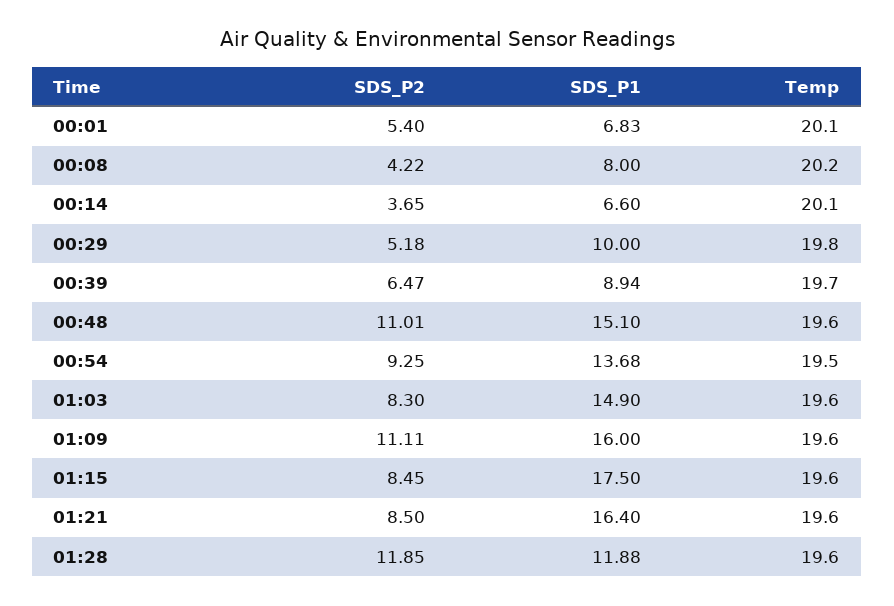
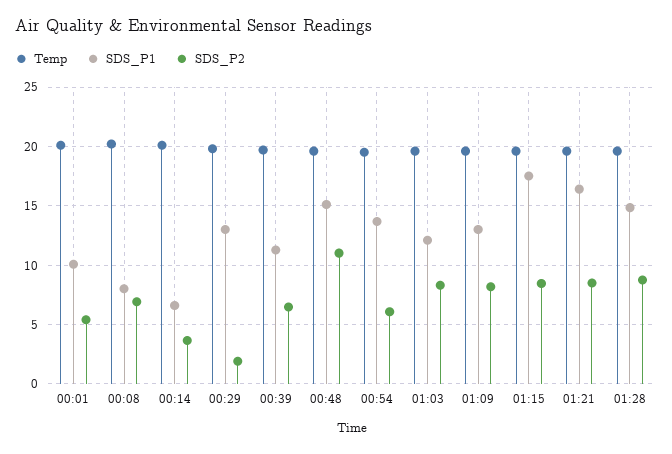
  {
    "SDS_P2": {
      "00:01": 5.4,
-     "00:08": 4.22,
+     "00:08": 7,
      "00:14": 3.65,
-     "00:29": 5.18,
+     "00:29": 2,
      "00:39": 6.47,
      "00:48": 11.01,
-     "00:54": 9.25,
+     "00:54": 6,
      "01:03": 8.3,
-     "01:09": 11.11,
+     "01:09": 8,
      "01:15": 8.45,
      "01:21": 8.5,
-     "01:28": 11.85
+     "01:28": 9
    },
    "SDS_P1": {
-     "00:01": 6.83,
+     "00:01": 10,
      "00:08": 8,
      "00:14": 6.6,
-     "00:29": 10,
+     "00:29": 13,
-     "00:39": 8.94,
+     "00:39": 11,
      "00:48": 15.1,
      "00:54": 13.68,
-     "01:03": 14.9,
+     "01:03": 12,
-     "01:09": 16,
+     "01:09": 13,
      "01:15": 17.5,
      "01:21": 16.4,
-     "01:28": 11.88
+     "01:28": 15
    },
    "Temp": {
      "00:01": 20.1,
      "00:08": 20.2,
      "00:14": 20.1,
      "00:29": 19.8,
      "00:39": 19.7,
      "00:48": 19.6,
      "00:54": 19.5,
      "01:03": 19.6,
      "01:09": 19.6,
      "01:15": 19.6,
      "01:21": 19.6,
      "01:28": 19.6
    }
  }

